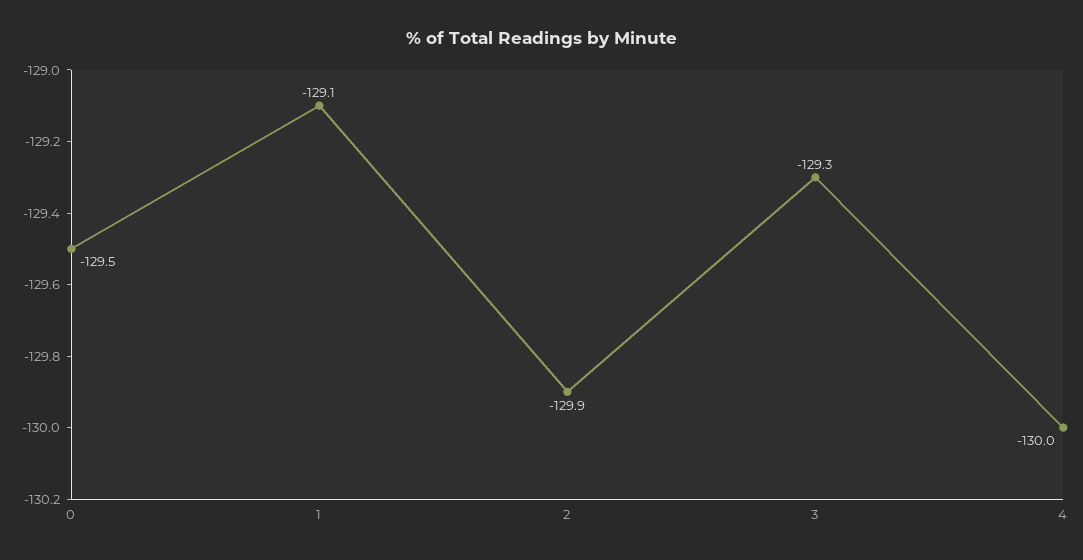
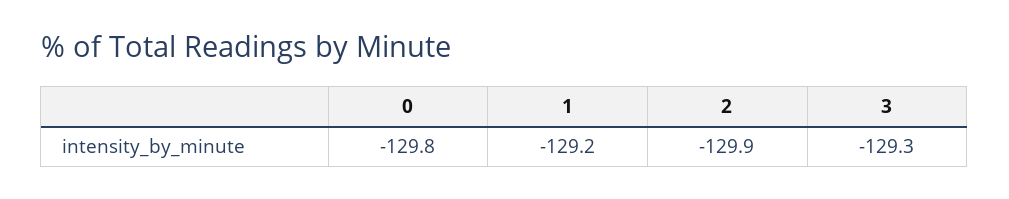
  {
-   "0": -129.5,
+   "0": -129.8,
-   "1": -129.1,
+   "1": -129.2,
    "2": -129.9,
-   "3": -129.3,
+   "3": -129.3
-   "4": -130
  }

